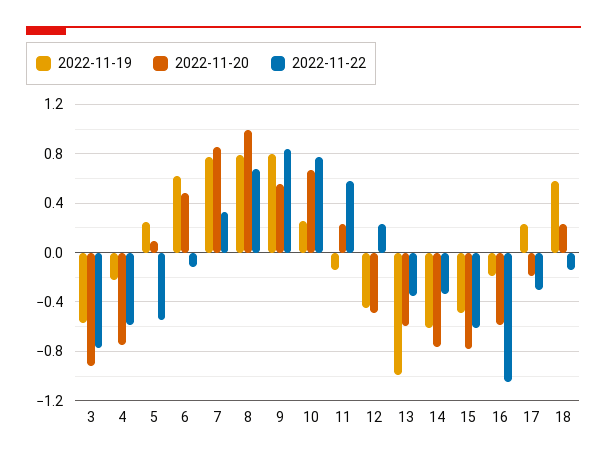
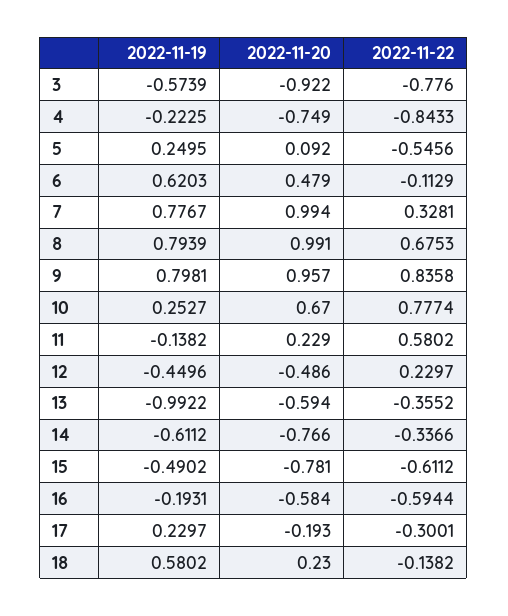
  {
    "2022-11-19": {
      "3": -0.5739,
      "4": -0.2225,
      "5": 0.2495,
      "6": 0.6203,
      "7": 0.7767,
      "8": 0.7939,
      "9": 0.7981,
      "10": 0.2527,
      "11": -0.1382,
      "12": -0.4496,
      "13": -0.9922,
      "14": -0.6112,
      "15": -0.4902,
      "16": -0.1931,
      "17": 0.2297,
      "18": 0.5802
    },
    "2022-11-20": {
      "3": -0.922,
      "4": -0.749,
      "5": 0.092,
      "6": 0.479,
-     "7": 0.85,
+     "7": 0.994,
      "8": 0.991,
-     "9": 0.55,
+     "9": 0.957,
      "10": 0.67,
      "11": 0.229,
      "12": -0.486,
      "13": -0.594,
      "14": -0.766,
      "15": -0.781,
      "16": -0.584,
      "17": -0.193,
      "18": 0.23
    },
    "2022-11-22": {
      "3": -0.776,
-     "4": -0.6,
+     "4": -0.8433,
      "5": -0.5456,
      "6": -0.1129,
      "7": 0.3281,
      "8": 0.6753,
      "9": 0.8358,
      "10": 0.7774,
      "11": 0.5802,
      "12": 0.2297,
      "13": -0.3552,
      "14": -0.3366,
      "15": -0.6112,
-     "16": -1.05,
+     "16": -0.5944,
      "17": -0.3001,
      "18": -0.1382
    }
  }

